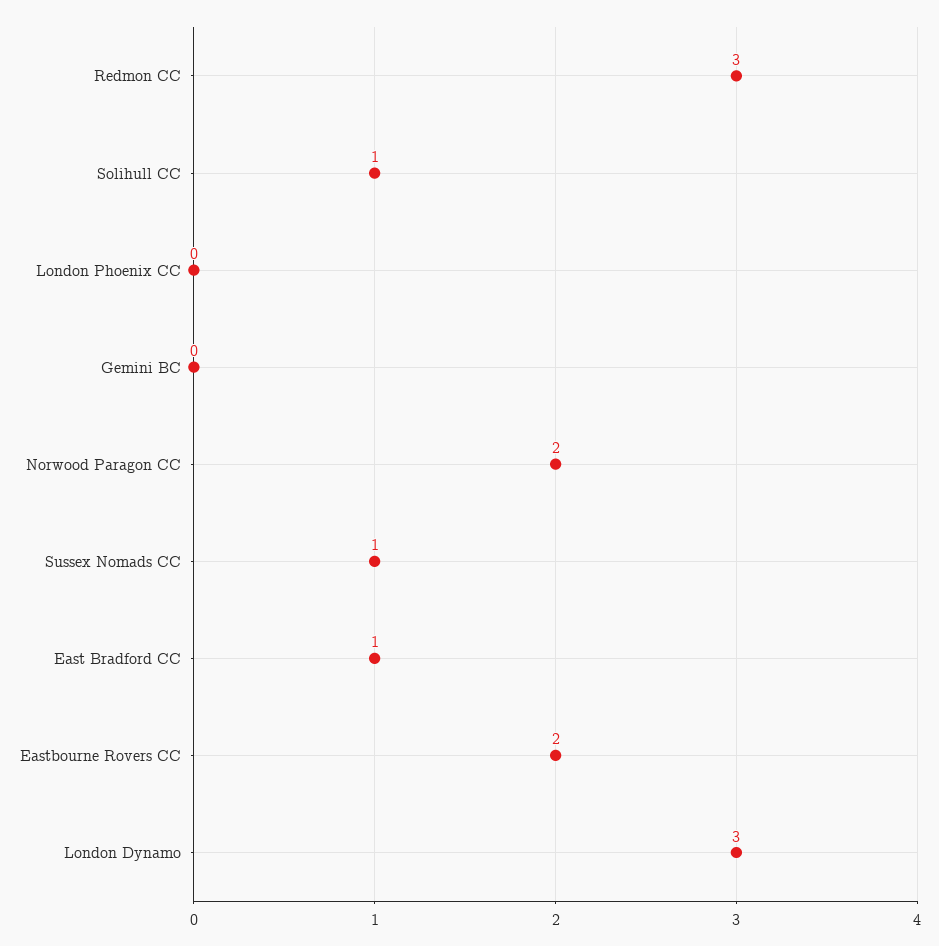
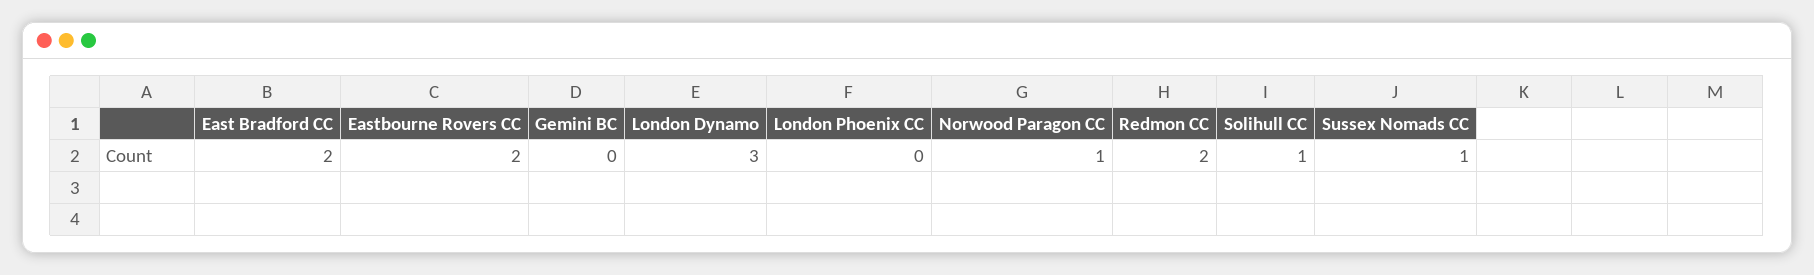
  {
-   "Redmon CC": 3,
+   "Redmon CC": 2,
    "Solihull CC": 1,
    "London Phoenix CC": 0,
    "Gemini BC": 0,
-   "Norwood Paragon CC": 2,
+   "Norwood Paragon CC": 1,
    "Sussex Nomads CC": 1,
-   "East Bradford CC": 1,
+   "East Bradford CC": 2,
    "Eastbourne Rovers CC": 2,
    "London Dynamo": 3
  }

